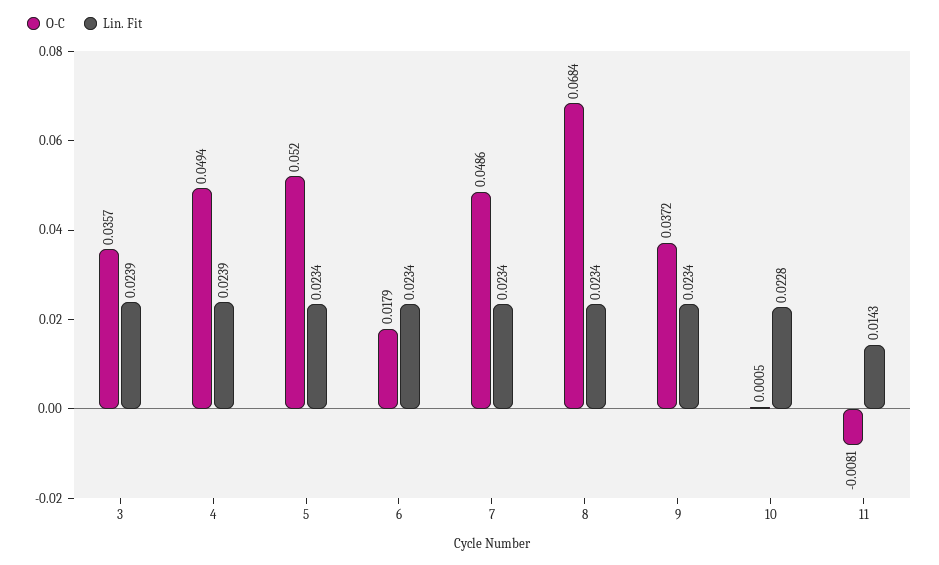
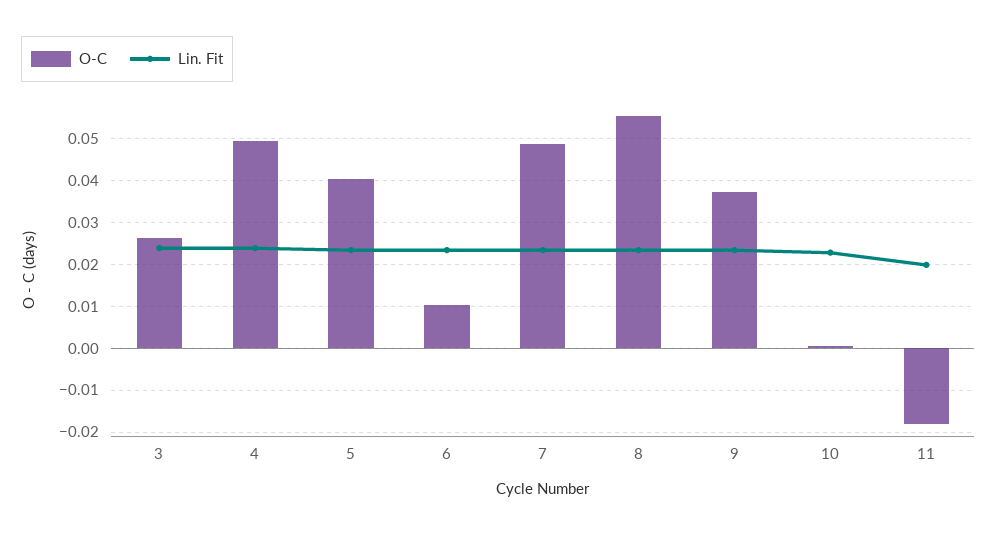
  {
    "O-C": {
-     "3": 0.0357,
+     "3": 0.026,
      "4": 0.0494,
-     "5": 0.052,
+     "5": 0.04,
-     "6": 0.0179,
+     "6": 0.01,
      "7": 0.0486,
-     "8": 0.0684,
+     "8": 0.056,
      "9": 0.0372,
      "10": 0.0005,
-     "11": -0.0081
+     "11": -0.018
    },
    "Lin. Fit": {
      "3": 0.0239,
      "4": 0.0239,
      "5": 0.0234,
      "6": 0.0234,
      "7": 0.0234,
      "8": 0.0234,
      "9": 0.0234,
      "10": 0.0228,
-     "11": 0.0143
+     "11": 0.02
    }
  }

